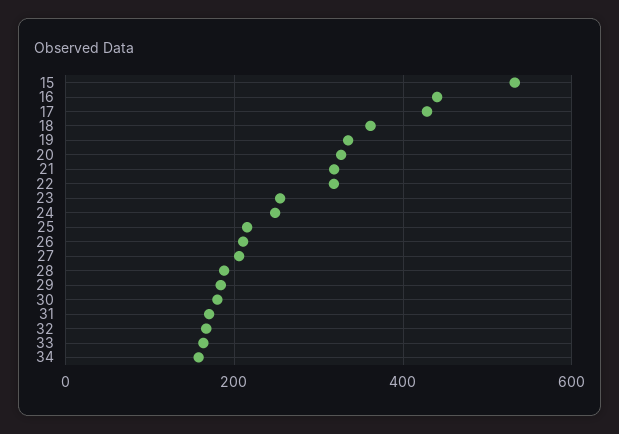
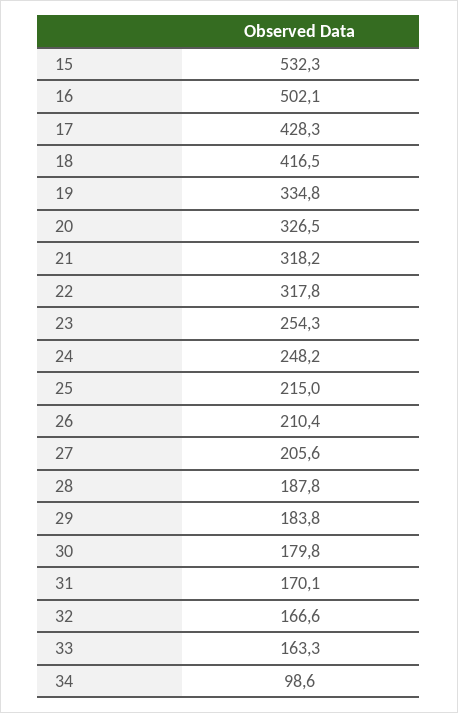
  {
    "15": 532.3,
-   "16": 440,
+   "16": 502.1,
    "17": 428.3,
-   "18": 360,
+   "18": 416.5,
    "19": 334.8,
    "20": 326.5,
    "21": 318.2,
    "22": 317.8,
    "23": 254.3,
    "24": 248.2,
    "25": 215,
    "26": 210.4,
    "27": 205.6,
    "28": 187.8,
    "29": 183.8,
    "30": 179.8,
    "31": 170.1,
    "32": 166.6,
    "33": 163.3,
-   "34": 160
+   "34": 98.6
  }

